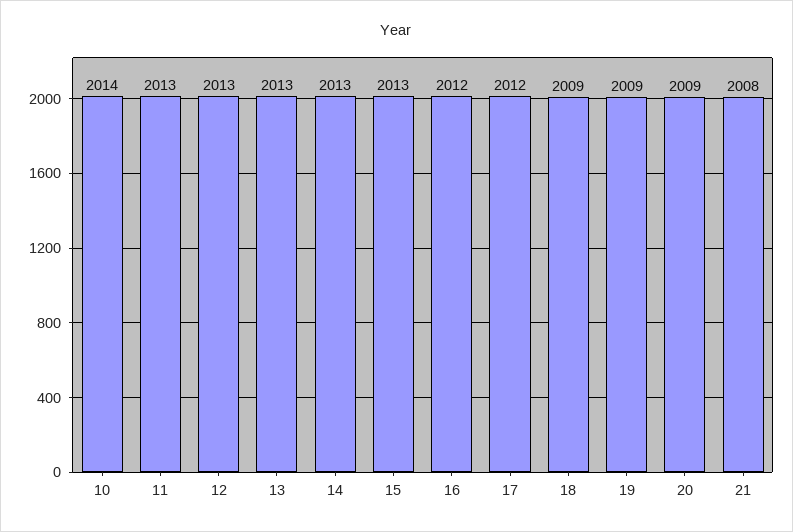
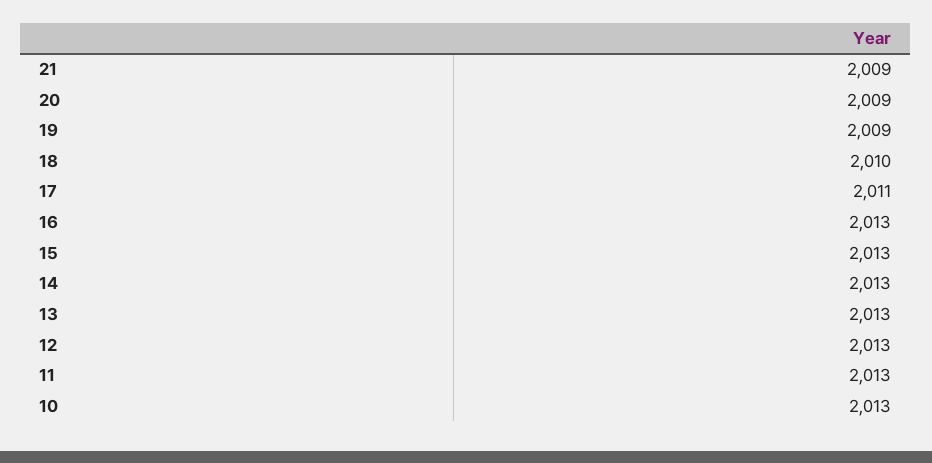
  {
-   "10": 2014,
+   "10": 2013,
    "11": 2013,
    "12": 2013,
    "13": 2013,
    "14": 2013,
    "15": 2013,
-   "16": 2012,
+   "16": 2013,
-   "17": 2012,
+   "17": 2011,
-   "18": 2009,
+   "18": 2010,
    "19": 2009,
    "20": 2009,
-   "21": 2008
+   "21": 2009
  }

